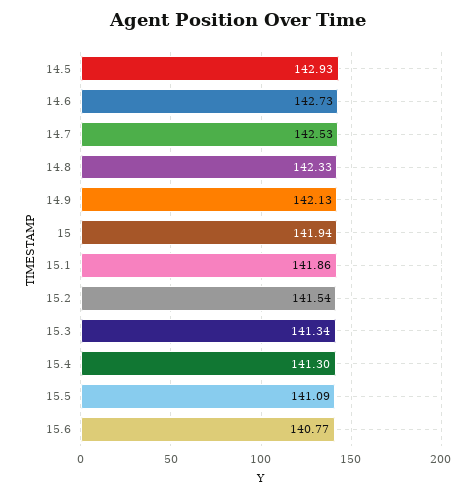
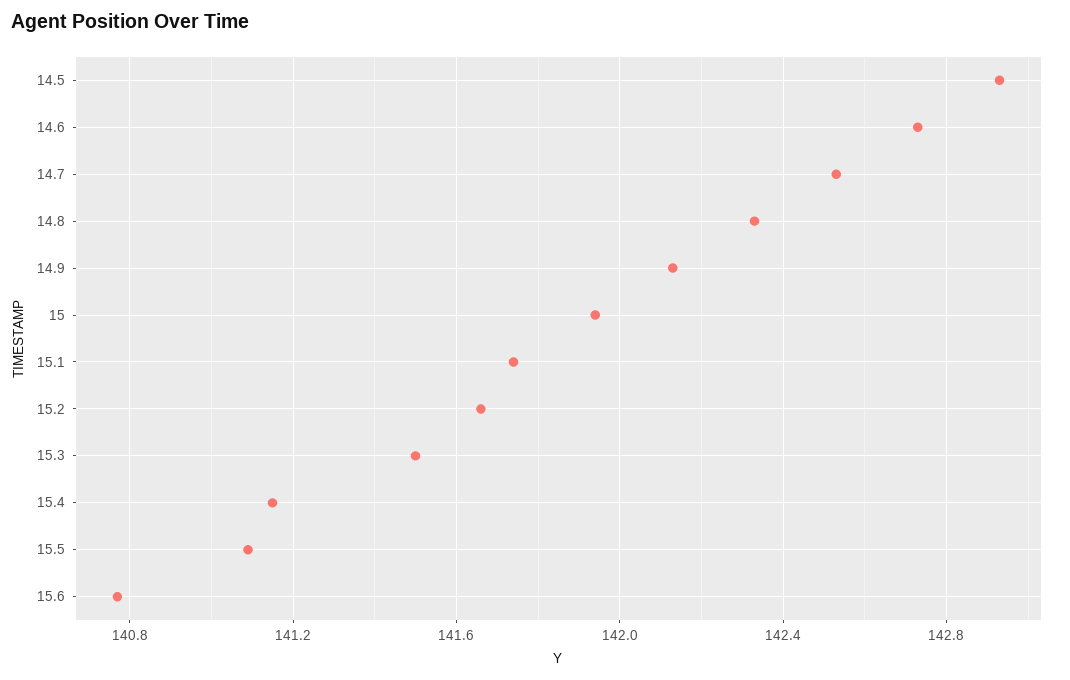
  {
    "14.5": 142.93,
    "14.6": 142.73,
    "14.7": 142.53,
    "14.8": 142.33,
    "14.9": 142.13,
    "15": 141.94,
-   "15.1": 141.86,
+   "15.1": 141.75,
-   "15.2": 141.54,
+   "15.2": 141.65,
-   "15.3": 141.34,
+   "15.3": 141.5,
-   "15.4": 141.3,
+   "15.4": 141.15,
    "15.5": 141.09,
    "15.6": 140.77
  }

